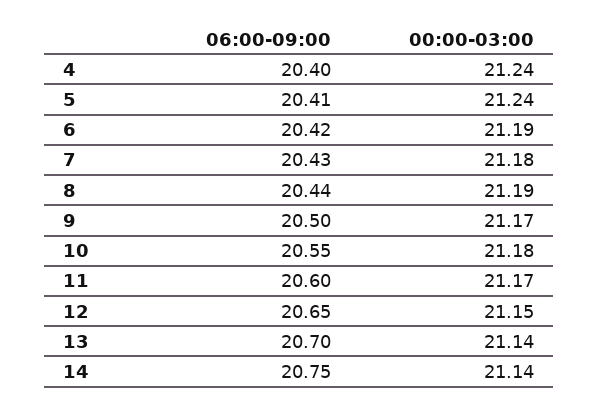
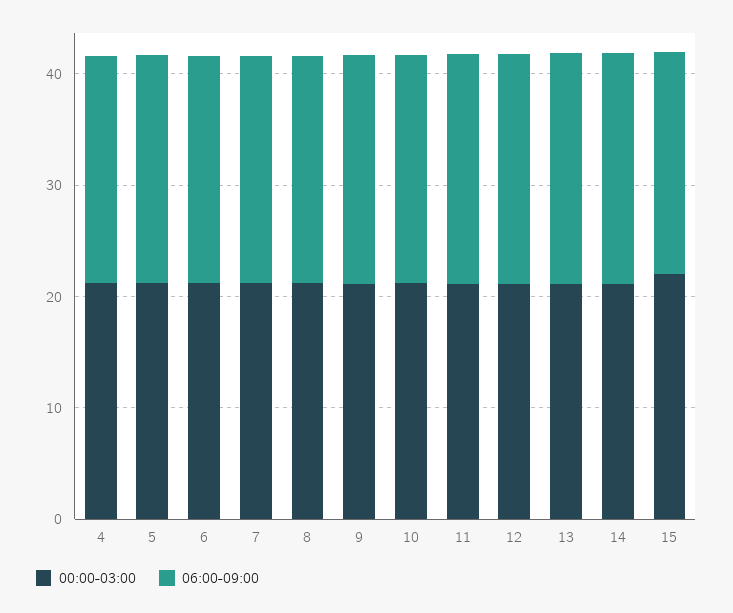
  {
    "06:00-09:00": {
      "4": 20.4,
      "5": 20.41,
      "6": 20.42,
      "7": 20.43,
      "8": 20.44,
      "9": 20.5,
      "10": 20.55,
      "11": 20.6,
      "12": 20.65,
      "13": 20.7,
-     "14": 20.75
+     "14": 20.75,
+     "15": 20
    },
    "00:00-03:00": {
      "4": 21.24,
      "5": 21.24,
      "6": 21.19,
      "7": 21.18,
      "8": 21.19,
      "9": 21.17,
      "10": 21.18,
      "11": 21.17,
      "12": 21.15,
      "13": 21.14,
-     "14": 21.14
+     "14": 21.14,
+     "15": 22
    }
  }

